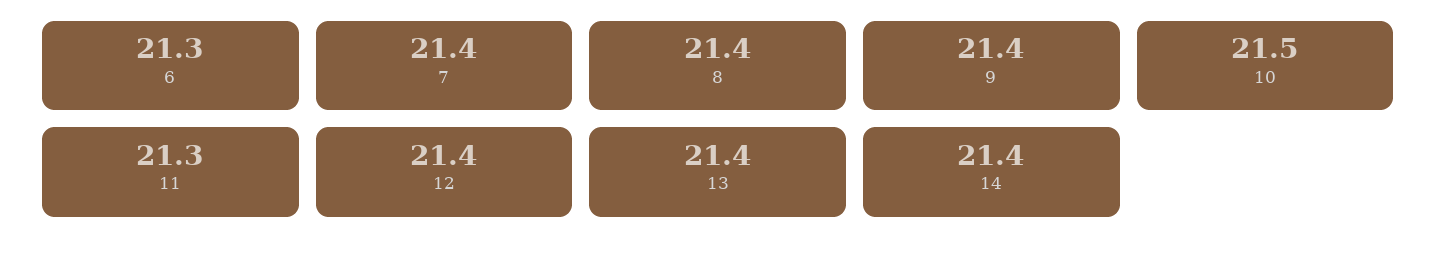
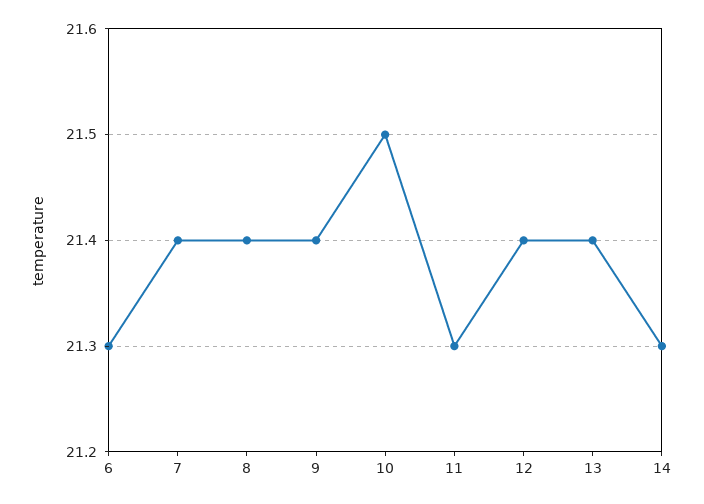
  {
    "6": 21.3,
    "7": 21.4,
    "8": 21.4,
    "9": 21.4,
    "10": 21.5,
    "11": 21.3,
    "12": 21.4,
    "13": 21.4,
-   "14": 21.4
+   "14": 21.3
  }

